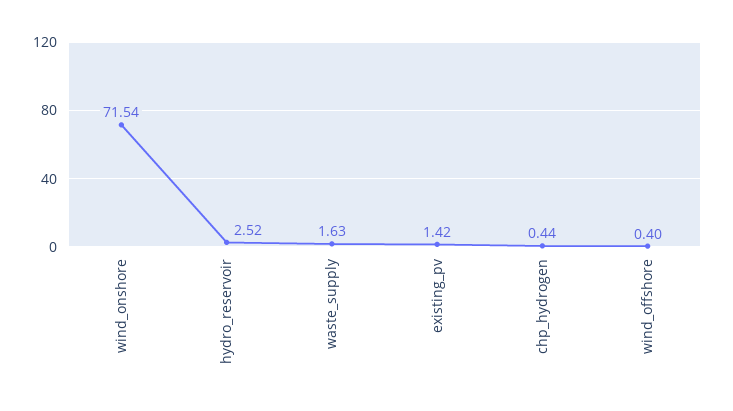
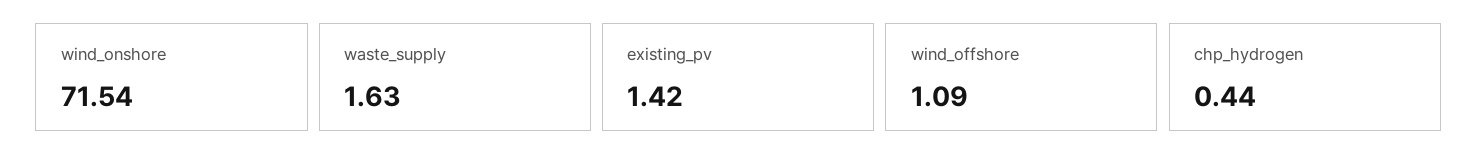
  {
    "wind_onshore": 71.54,
-   "hydro_reservoir": 2.52,
    "waste_supply": 1.63,
    "existing_pv": 1.42,
    "chp_hydrogen": 0.44,
-   "wind_offshore": 0.4
+   "wind_offshore": 1.09
  }

